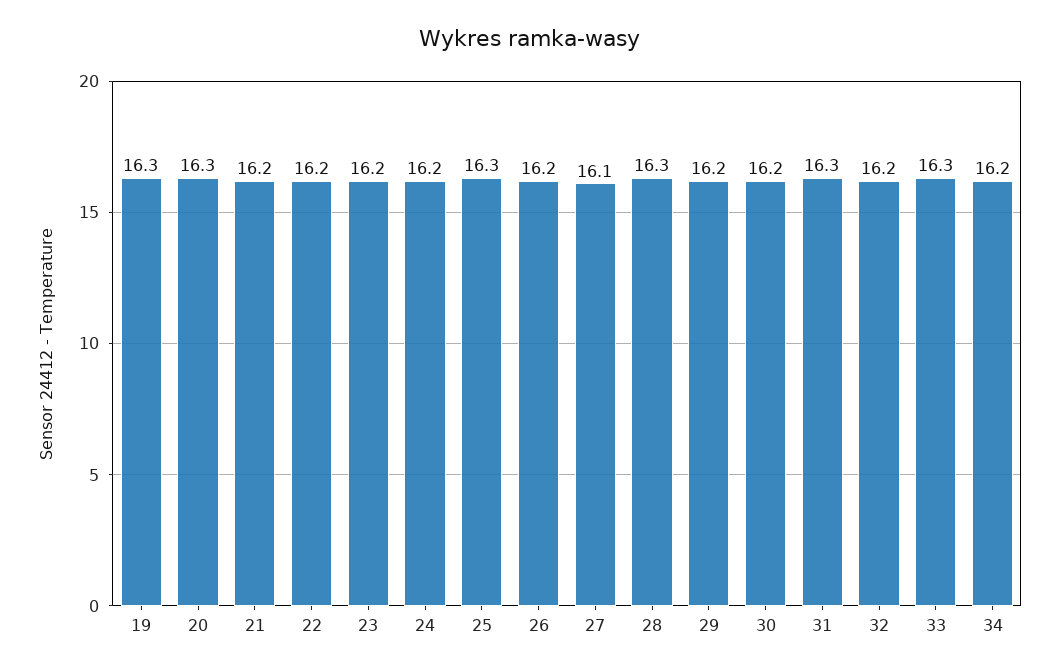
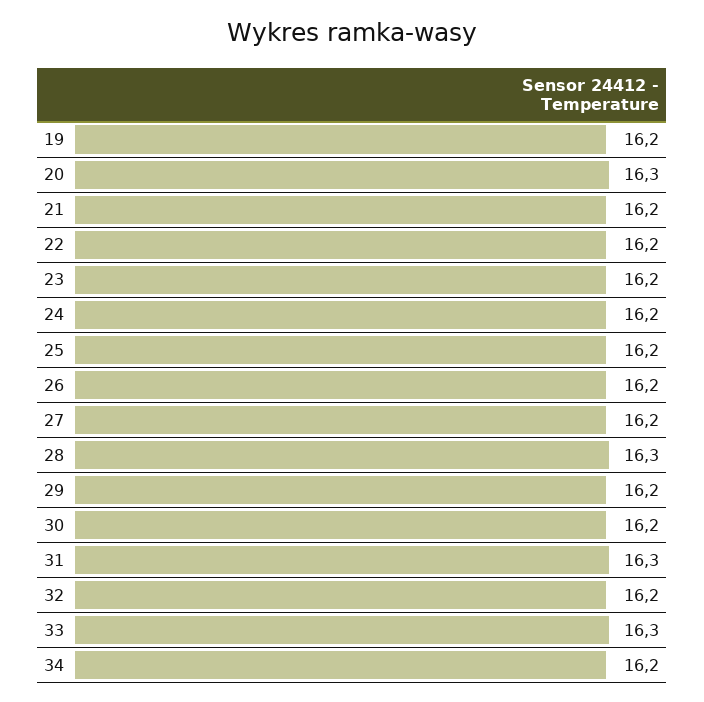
  {
-   "19": 16.3,
+   "19": 16.2,
    "20": 16.3,
    "21": 16.2,
    "22": 16.2,
    "23": 16.2,
    "24": 16.2,
-   "25": 16.3,
+   "25": 16.2,
    "26": 16.2,
-   "27": 16.1,
+   "27": 16.2,
    "28": 16.3,
    "29": 16.2,
    "30": 16.2,
    "31": 16.3,
    "32": 16.2,
    "33": 16.3,
    "34": 16.2
  }

